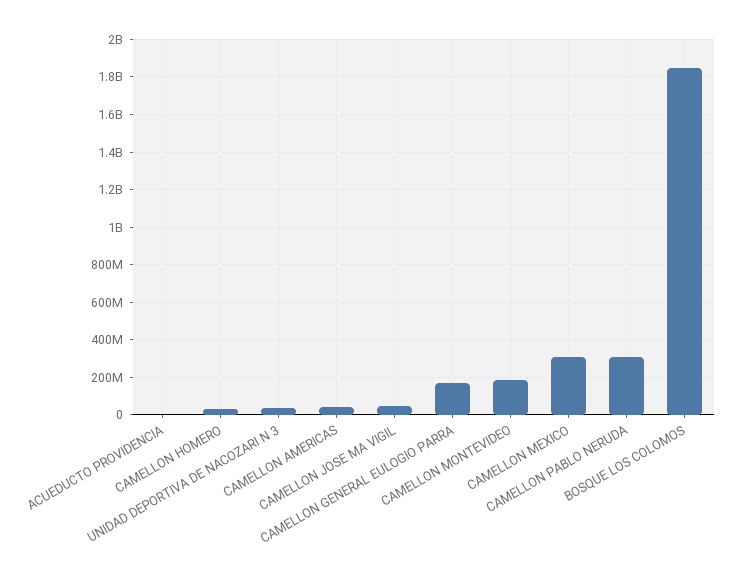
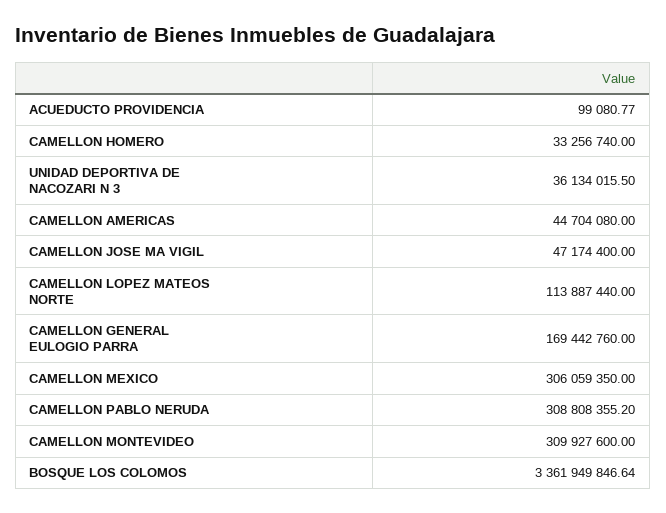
  {
    "ACUEDUCTO PROVIDENCIA": 99080.77,
    "CAMELLON HOMERO": 33256740,
    "UNIDAD DEPORTIVA DE NACOZARI N 3": 36134015.5,
    "CAMELLON AMERICAS": 44704080,
    "CAMELLON JOSE MA VIGIL": 47174400,
    "CAMELLON GENERAL EULOGIO PARRA": 169442760,
-   "CAMELLON MONTEVIDEO": 200000000,
+   "CAMELLON MONTEVIDEO": 309927600,
    "CAMELLON MEXICO": 306059350,
    "CAMELLON PABLO NERUDA": 308808355.2,
-   "BOSQUE LOS COLOMOS": 1850000000
+   "BOSQUE LOS COLOMOS": 3361949846.64,
+   "CAMELLON LOPEZ MATEOS NORTE": 113887440
  }

